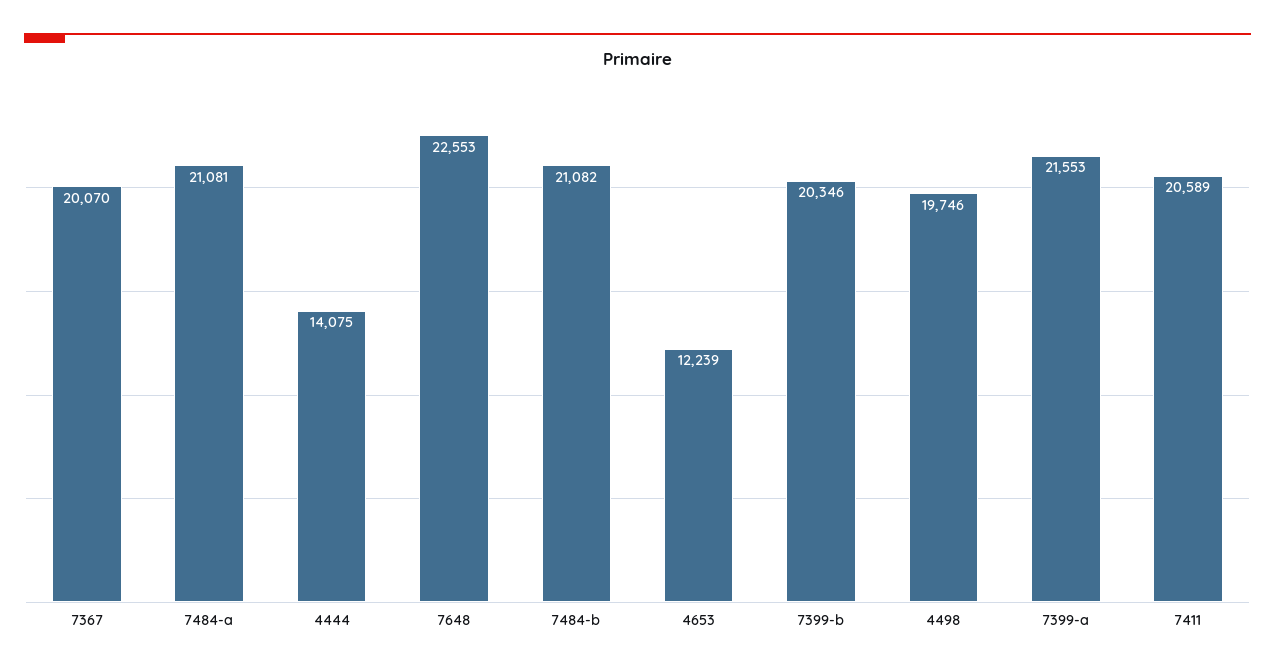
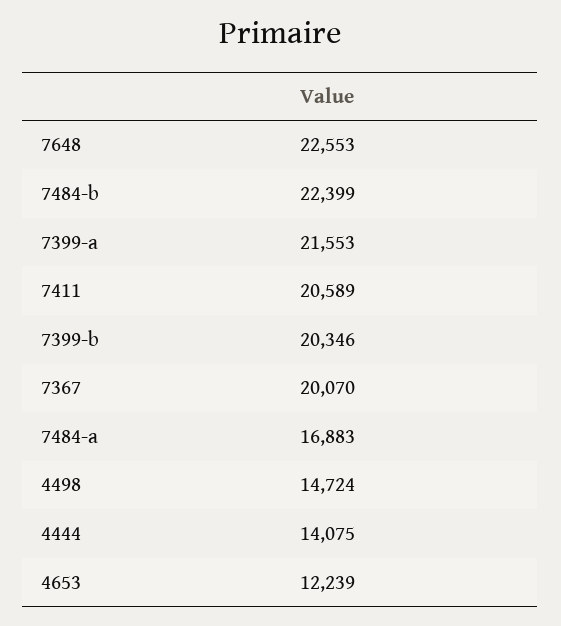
  {
    "7367": 20070,
-   "7484-a": 21081,
+   "7484-a": 16883,
    "4444": 14075,
    "7648": 22553,
-   "7484-b": 21082,
+   "7484-b": 22399,
    "4653": 12239,
    "7399-b": 20346,
-   "4498": 19746,
+   "4498": 14724,
    "7399-a": 21553,
    "7411": 20589
  }

